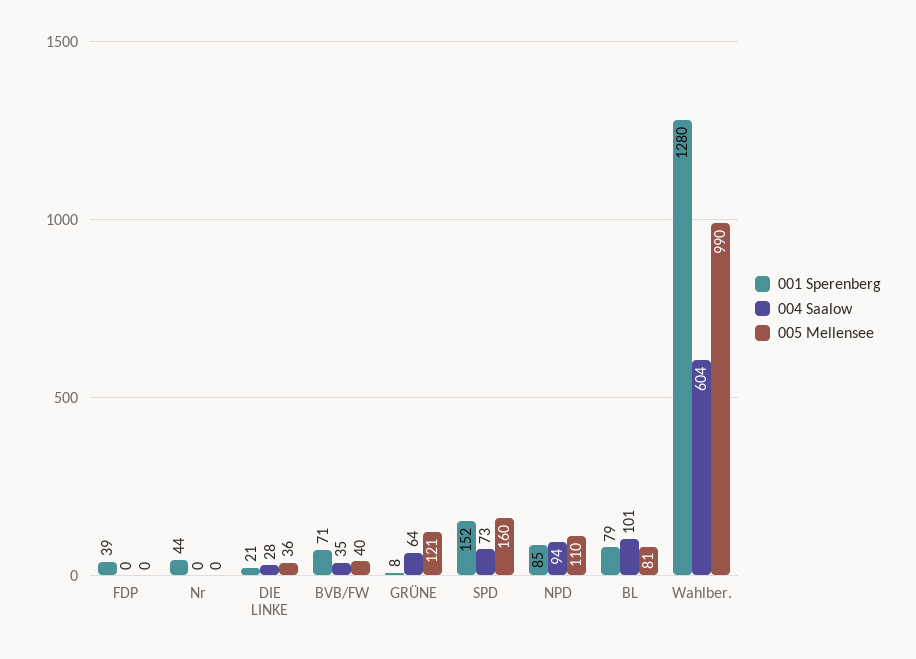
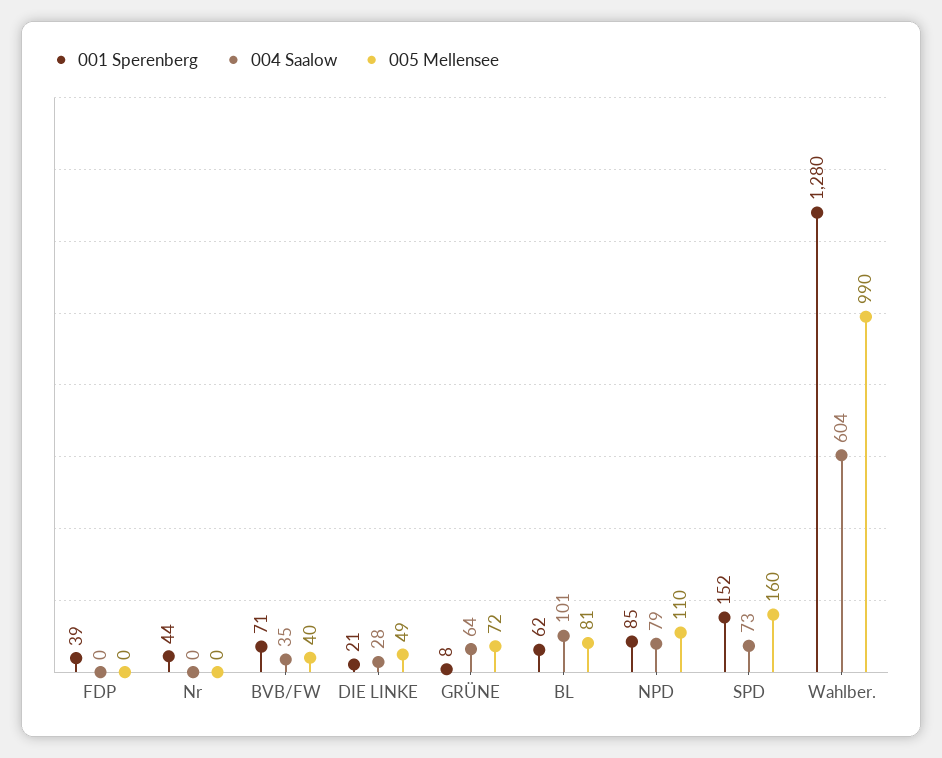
  {
    "001 Sperenberg": {
      "FDP": 39,
      "Nr": 44,
      "DIE LINKE": 21,
      "BVB/FW": 71,
      "GRÜNE": 8,
      "SPD": 152,
      "NPD": 85,
-     "BL": 79,
+     "BL": 62,
      "Wahlber.": 1280
    },
    "004 Saalow": {
      "FDP": 0,
      "Nr": 0,
      "DIE LINKE": 28,
      "BVB/FW": 35,
      "GRÜNE": 64,
      "SPD": 73,
-     "NPD": 94,
+     "NPD": 79,
      "BL": 101,
      "Wahlber.": 604
    },
    "005 Mellensee": {
      "FDP": 0,
      "Nr": 0,
-     "DIE LINKE": 36,
+     "DIE LINKE": 49,
      "BVB/FW": 40,
-     "GRÜNE": 121,
+     "GRÜNE": 72,
      "SPD": 160,
      "NPD": 110,
      "BL": 81,
      "Wahlber.": 990
    }
  }

